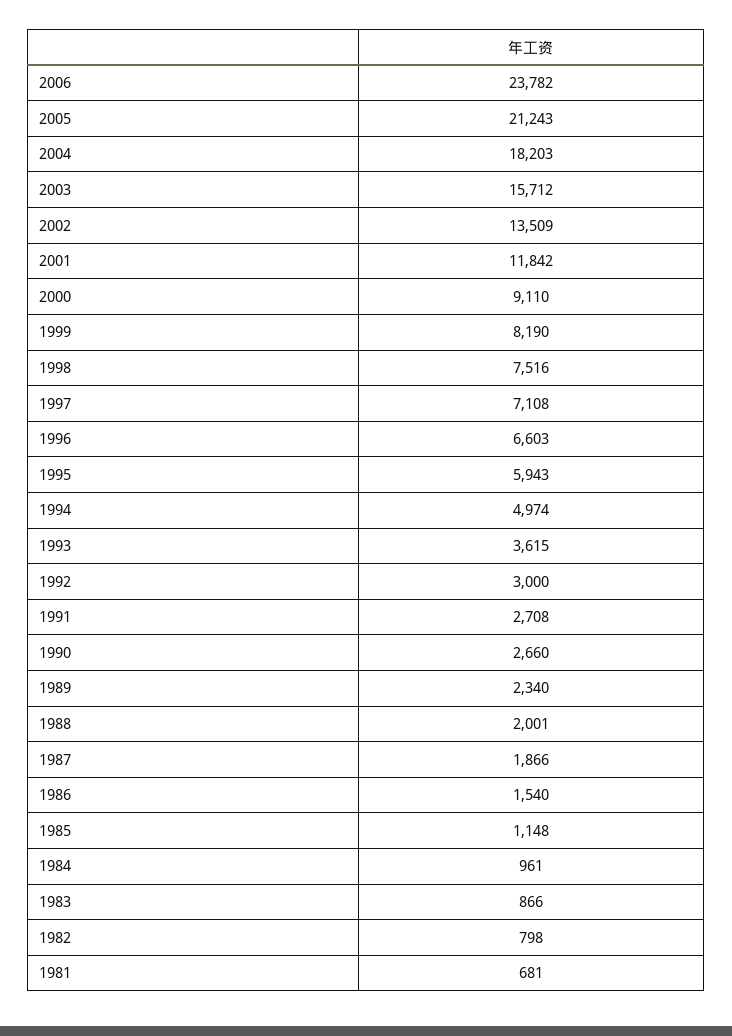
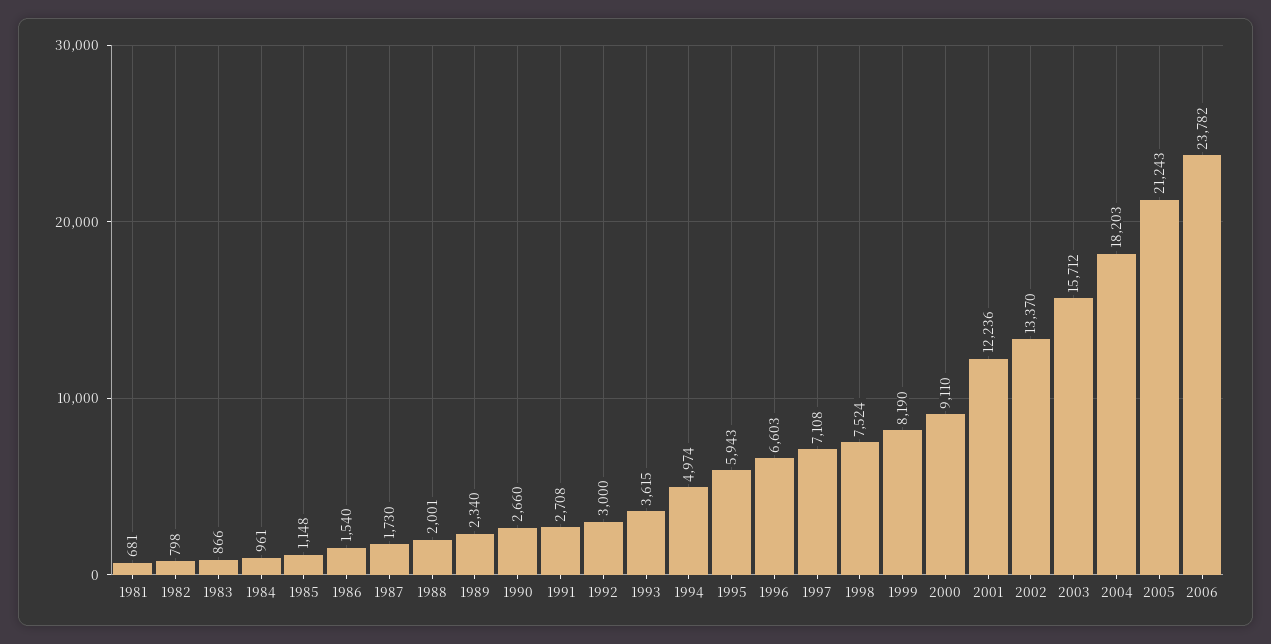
  {
    "2006": 23782,
    "2005": 21243,
    "2004": 18203,
    "2003": 15712,
-   "2002": 13509,
+   "2002": 13370,
-   "2001": 11842,
+   "2001": 12236,
    "2000": 9110,
    "1999": 8190,
-   "1998": 7516,
+   "1998": 7524,
    "1997": 7108,
    "1996": 6603,
    "1995": 5943,
    "1994": 4974,
    "1993": 3615,
    "1992": 3000,
    "1991": 2708,
    "1990": 2660,
    "1989": 2340,
    "1988": 2001,
-   "1987": 1866,
+   "1987": 1730,
    "1986": 1540,
    "1985": 1148,
    "1984": 961,
    "1983": 866,
    "1982": 798,
    "1981": 681
  }

